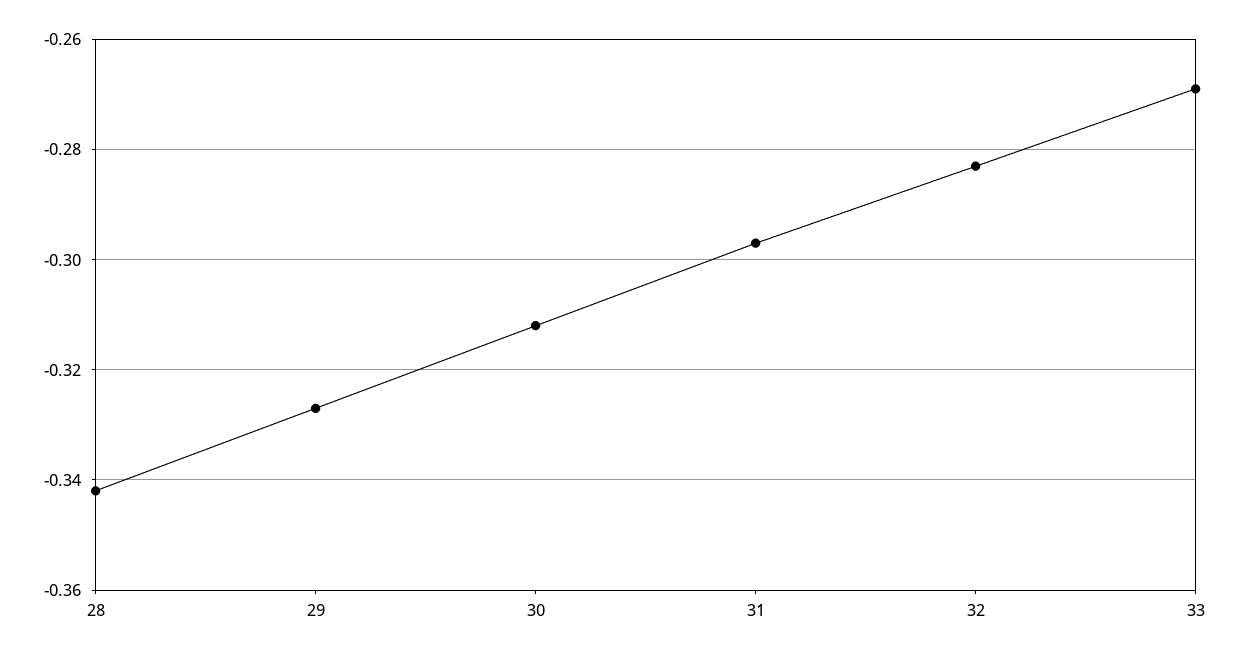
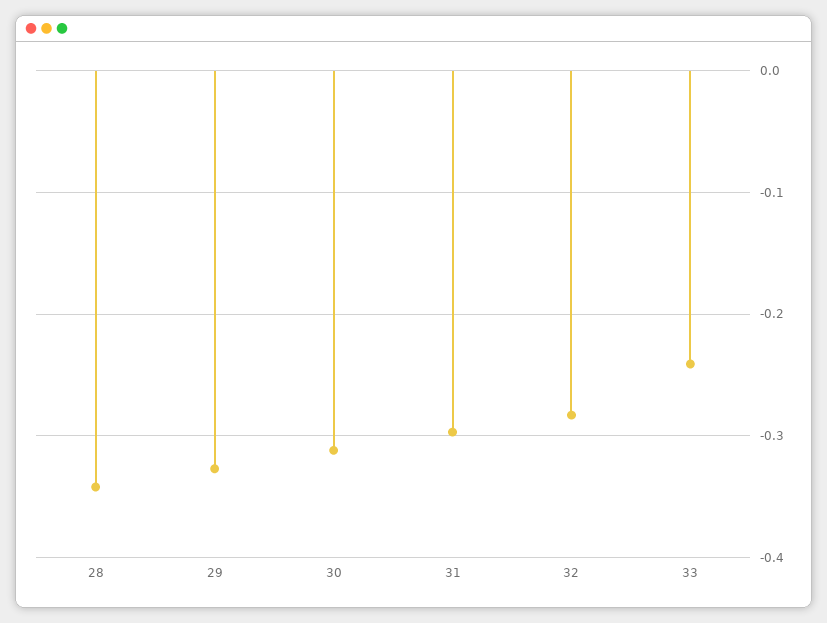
  {
    "28": -0.34,
    "29": -0.325,
    "30": -0.31,
    "31": -0.295,
    "32": -0.285,
-   "33": -0.27
+   "33": -0.24
  }

